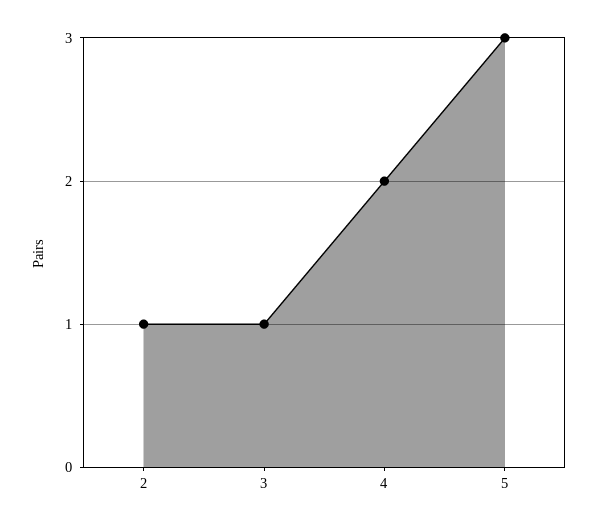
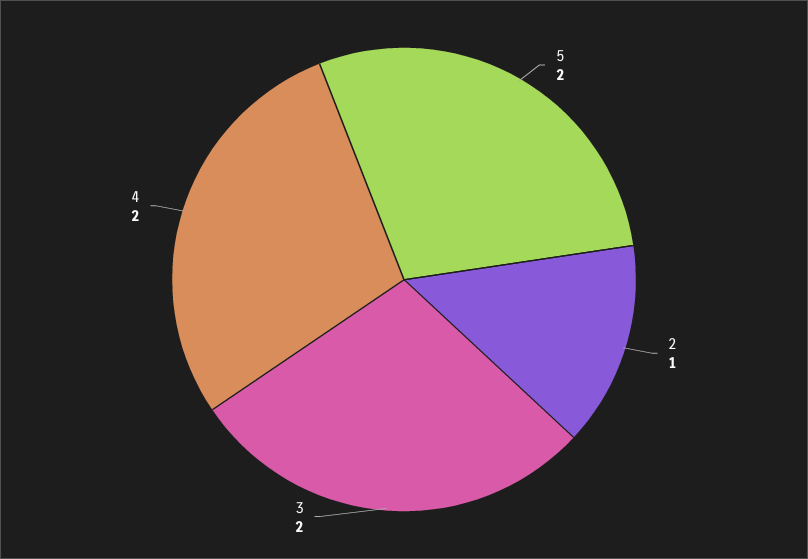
  {
    "2": 1,
-   "3": 1,
+   "3": 2,
    "4": 2,
-   "5": 3
+   "5": 2
  }

